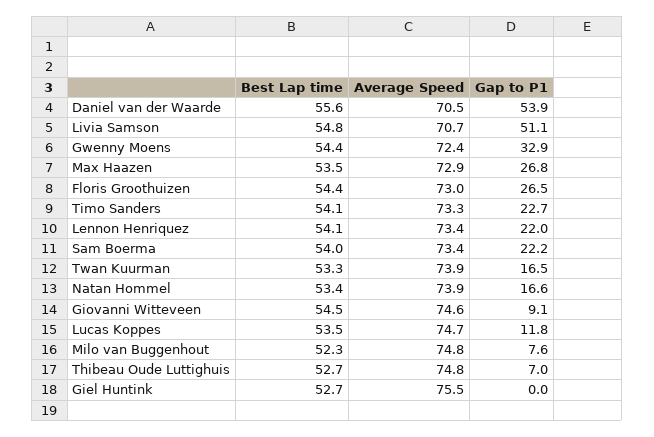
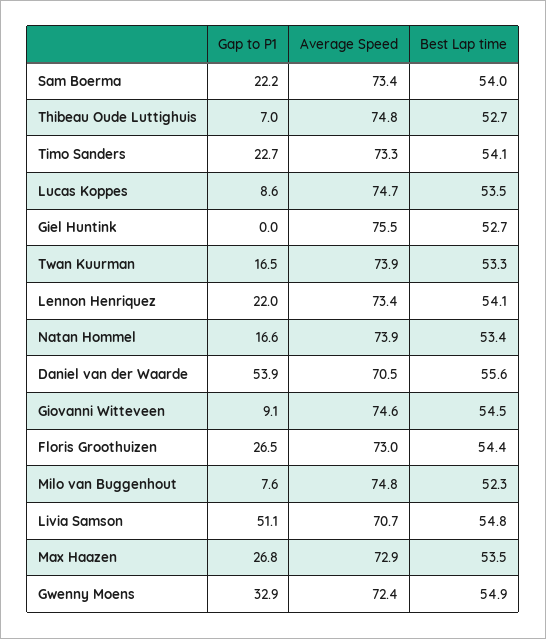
  {
    "Best Lap time": {
      "Daniel van der Waarde": 55.6,
      "Livia Samson": 54.8,
-     "Gwenny Moens": 54.4,
+     "Gwenny Moens": 54.9,
      "Max Haazen": 53.5,
      "Floris Groothuizen": 54.4,
      "Timo Sanders": 54.1,
      "Lennon Henriquez": 54.1,
      "Sam Boerma": 54,
      "Twan Kuurman": 53.3,
      "Natan Hommel": 53.4,
      "Giovanni Witteveen": 54.5,
      "Lucas Koppes": 53.5,
      "Milo van Buggenhout": 52.3,
      "Thibeau Oude Luttighuis": 52.7,
      "Giel Huntink": 52.7
    },
    "Average Speed": {
      "Daniel van der Waarde": 70.5,
      "Livia Samson": 70.7,
      "Gwenny Moens": 72.4,
      "Max Haazen": 72.9,
      "Floris Groothuizen": 73,
      "Timo Sanders": 73.3,
      "Lennon Henriquez": 73.4,
      "Sam Boerma": 73.4,
      "Twan Kuurman": 73.9,
      "Natan Hommel": 73.9,
      "Giovanni Witteveen": 74.6,
      "Lucas Koppes": 74.7,
      "Milo van Buggenhout": 74.8,
      "Thibeau Oude Luttighuis": 74.8,
      "Giel Huntink": 75.5
    },
    "Gap to P1": {
      "Daniel van der Waarde": 53.9,
      "Livia Samson": 51.1,
      "Gwenny Moens": 32.9,
      "Max Haazen": 26.8,
      "Floris Groothuizen": 26.5,
      "Timo Sanders": 22.7,
      "Lennon Henriquez": 22,
      "Sam Boerma": 22.2,
      "Twan Kuurman": 16.5,
      "Natan Hommel": 16.6,
      "Giovanni Witteveen": 9.1,
-     "Lucas Koppes": 11.8,
+     "Lucas Koppes": 8.6,
      "Milo van Buggenhout": 7.6,
      "Thibeau Oude Luttighuis": 7,
      "Giel Huntink": 0
    }
  }

